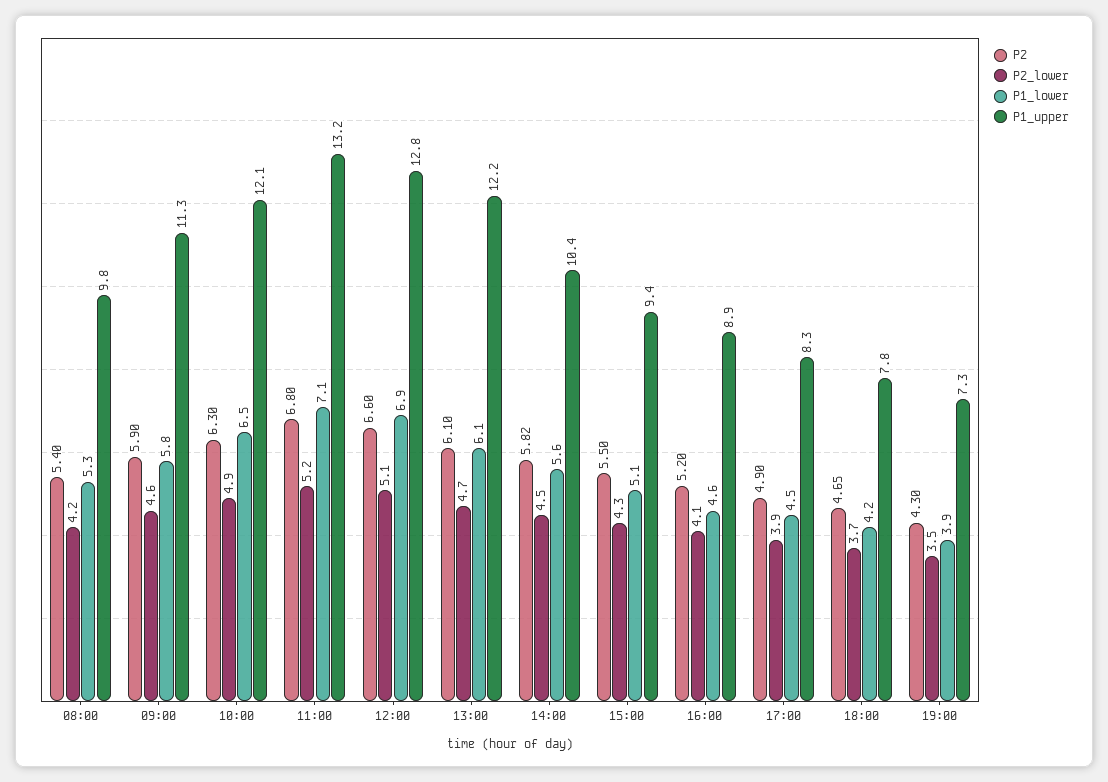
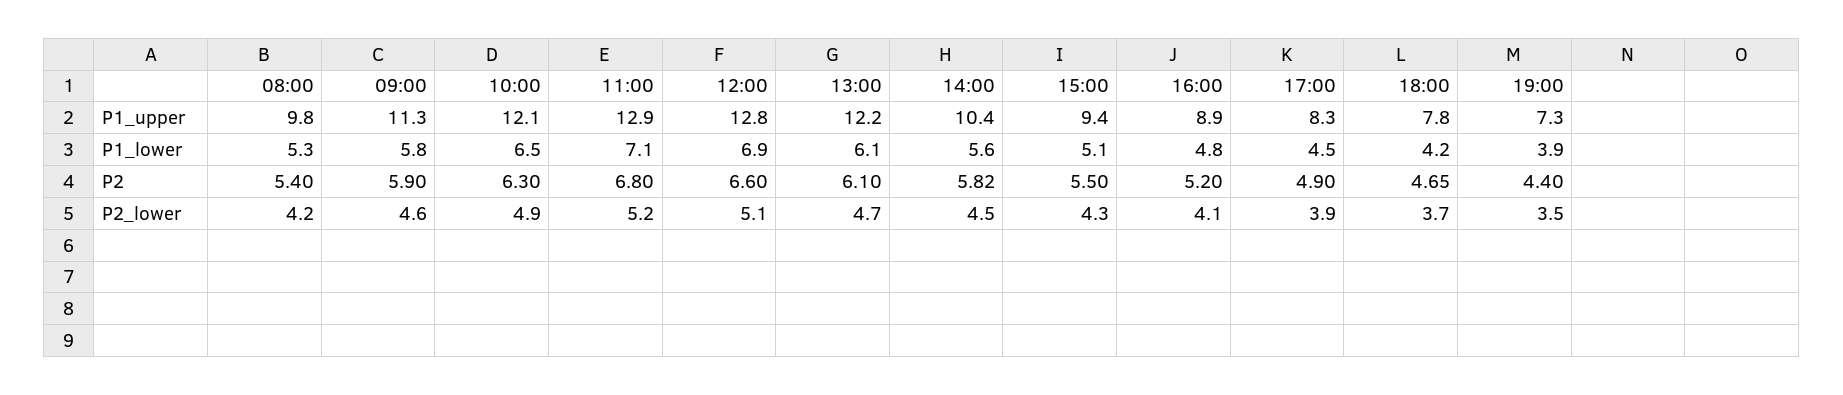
  {
    "P2": {
      "08:00": 5.4,
      "09:00": 5.9,
      "10:00": 6.3,
      "11:00": 6.8,
      "12:00": 6.6,
      "13:00": 6.1,
      "14:00": 5.82,
      "15:00": 5.5,
      "16:00": 5.2,
      "17:00": 4.9,
      "18:00": 4.65,
-     "19:00": 4.3
+     "19:00": 4.4
    },
    "P2_lower": {
      "08:00": 4.2,
      "09:00": 4.6,
      "10:00": 4.9,
      "11:00": 5.2,
      "12:00": 5.1,
      "13:00": 4.7,
      "14:00": 4.5,
      "15:00": 4.3,
      "16:00": 4.1,
      "17:00": 3.9,
      "18:00": 3.7,
      "19:00": 3.5
    },
    "P1_lower": {
      "08:00": 5.3,
      "09:00": 5.8,
      "10:00": 6.5,
      "11:00": 7.1,
      "12:00": 6.9,
      "13:00": 6.1,
      "14:00": 5.6,
      "15:00": 5.1,
-     "16:00": 4.6,
+     "16:00": 4.8,
      "17:00": 4.5,
      "18:00": 4.2,
      "19:00": 3.9
    },
    "P1_upper": {
      "08:00": 9.8,
      "09:00": 11.3,
      "10:00": 12.1,
-     "11:00": 13.2,
+     "11:00": 12.9,
      "12:00": 12.8,
      "13:00": 12.2,
      "14:00": 10.4,
      "15:00": 9.4,
      "16:00": 8.9,
      "17:00": 8.3,
      "18:00": 7.8,
      "19:00": 7.3
    }
  }

